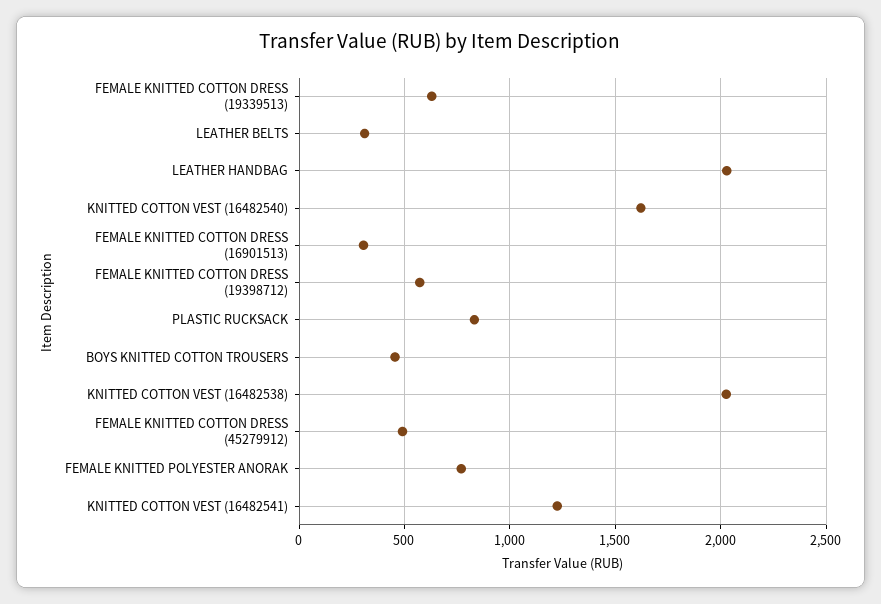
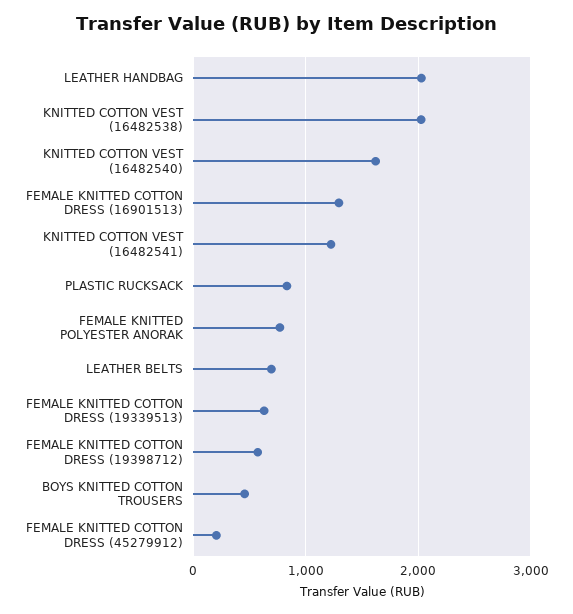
  {
    "FEMALE KNITTED COTTON DRESS (19339513)": 650,
-   "LEATHER BELTS": 300,
+   "LEATHER BELTS": 700,
    "LEATHER HANDBAG": 2050,
    "KNITTED COTTON VEST (16482540)": 1600,
-   "FEMALE KNITTED COTTON DRESS (16901513)": 300,
+   "FEMALE KNITTED COTTON DRESS (16901513)": 1300,
    "FEMALE KNITTED COTTON DRESS (19398712)": 550,
    "PLASTIC RUCKSACK": 850,
    "BOYS KNITTED COTTON TROUSERS": 450,
    "KNITTED COTTON VEST (16482538)": 2050,
-   "FEMALE KNITTED COTTON DRESS (45279912)": 500,
+   "FEMALE KNITTED COTTON DRESS (45279912)": 200,
    "FEMALE KNITTED POLYESTER ANORAK": 750,
    "KNITTED COTTON VEST (16482541)": 1200
  }

